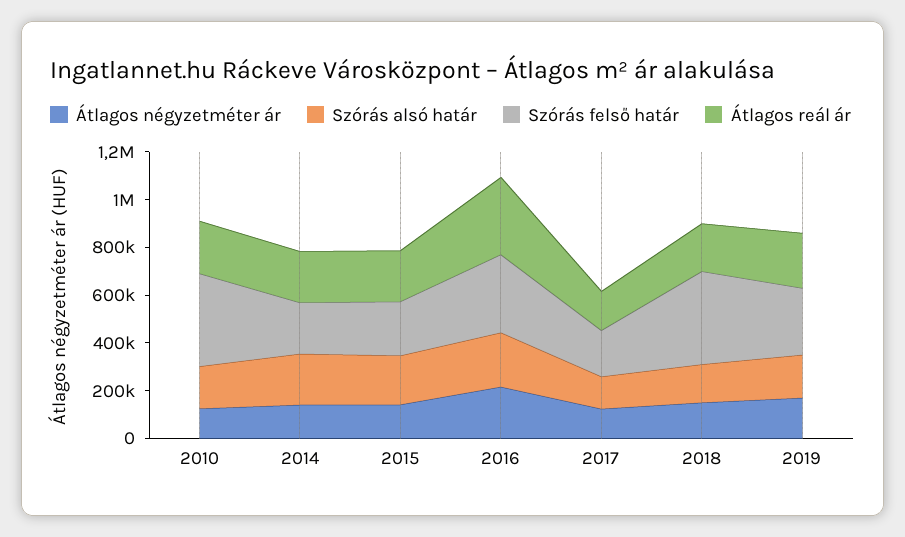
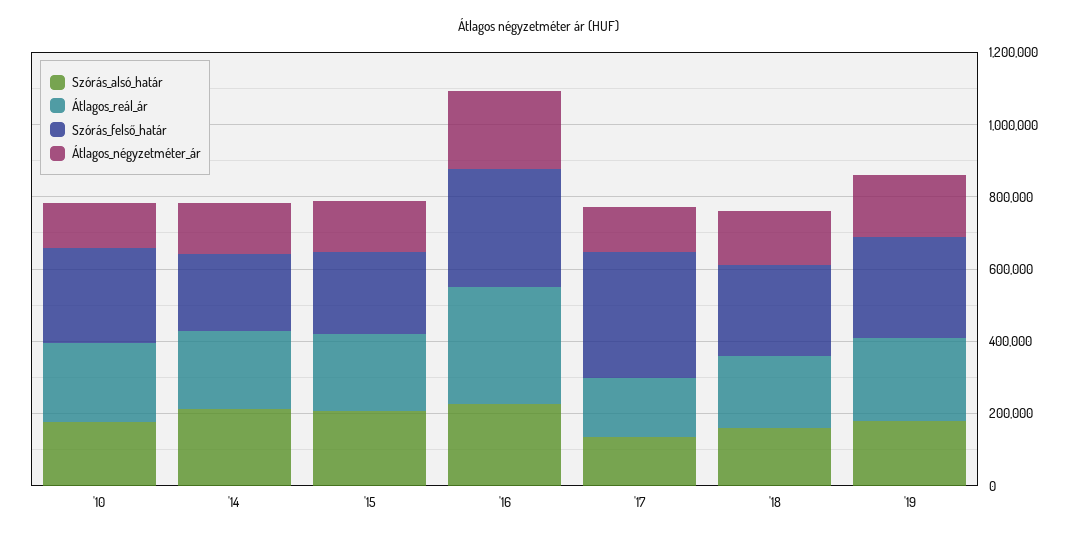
  {
    "Átlagos négyzetméter ár": {
      "2010": 150000,
      "2014": 150000,
      "2015": 150000,
      "2016": 200000,
      "2017": 100000,
      "2018": 150000,
      "2019": 150000
    },
    "Szórás alsó határ": {
      "2010": 200000,
      "2014": 200000,
      "2015": 200000,
      "2016": 250000,
      "2017": 150000,
      "2018": 150000,
      "2019": 200000
    },
    "Szórás felső határ": {
-     "2010": 400000,
+     "2010": 250000,
      "2014": 200000,
      "2015": 250000,
      "2016": 350000,
-     "2017": 200000,
+     "2017": 350000,
-     "2018": 400000,
+     "2018": 250000,
      "2019": 300000
    },
    "Átlagos reál ár": {
      "2010": 200000,
      "2014": 200000,
      "2015": 200000,
      "2016": 300000,
      "2017": 150000,
      "2018": 200000,
      "2019": 250000
    }
  }

